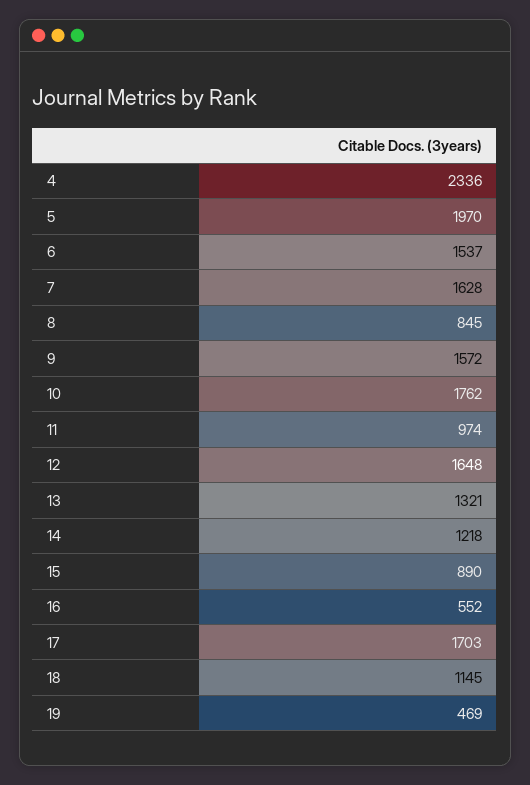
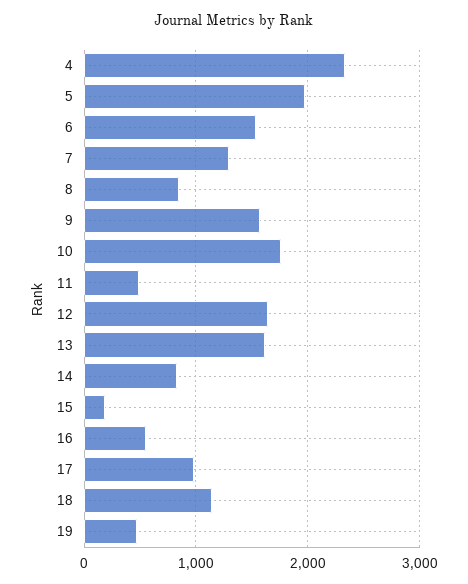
  {
    "4": 2336,
    "5": 1970,
    "6": 1537,
-   "7": 1628,
+   "7": 1300,
    "8": 845,
    "9": 1572,
    "10": 1762,
-   "11": 974,
+   "11": 500,
    "12": 1648,
-   "13": 1321,
+   "13": 1600,
-   "14": 1218,
+   "14": 800,
-   "15": 890,
+   "15": 200,
    "16": 552,
-   "17": 1703,
+   "17": 1000,
    "18": 1145,
    "19": 469
  }

